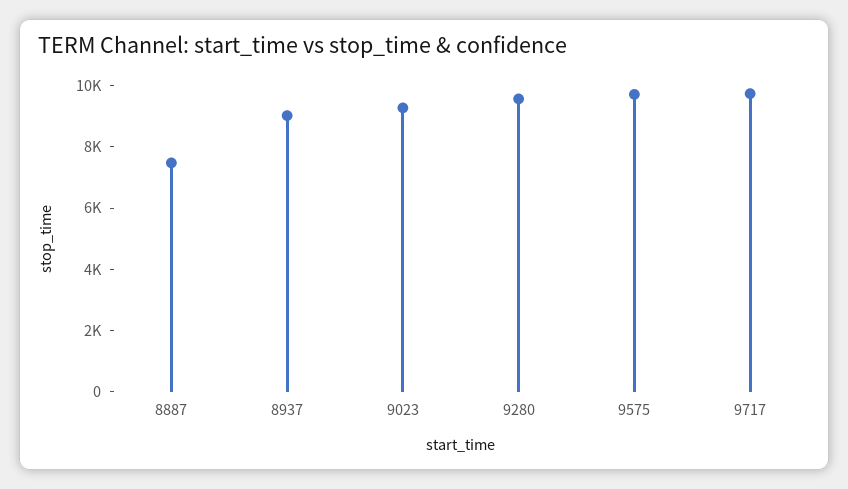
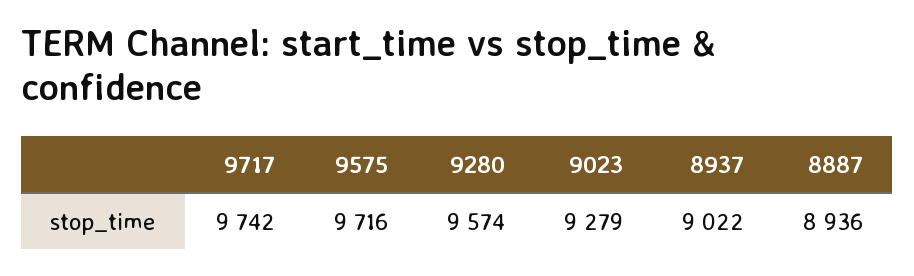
  {
-   "8887": 7500,
+   "8887": 8936,
    "8937": 9022,
    "9023": 9279,
    "9280": 9574,
    "9575": 9716,
    "9717": 9742
  }

